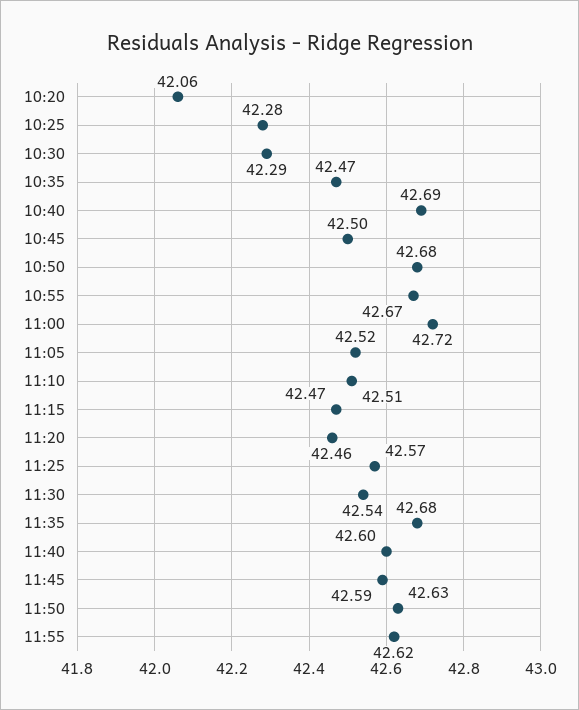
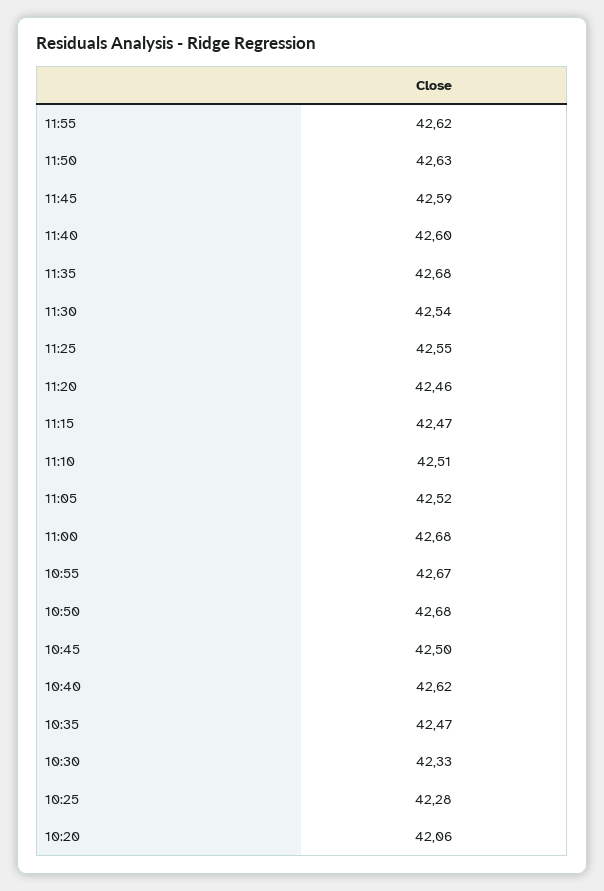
  {
    "10:20": 42.06,
    "10:25": 42.28,
-   "10:30": 42.29,
+   "10:30": 42.33,
    "10:35": 42.47,
-   "10:40": 42.69,
+   "10:40": 42.62,
    "10:45": 42.5,
    "10:50": 42.68,
    "10:55": 42.67,
-   "11:00": 42.72,
+   "11:00": 42.68,
    "11:05": 42.52,
    "11:10": 42.51,
    "11:15": 42.47,
    "11:20": 42.46,
-   "11:25": 42.57,
+   "11:25": 42.55,
    "11:30": 42.54,
    "11:35": 42.68,
    "11:40": 42.6,
    "11:45": 42.59,
    "11:50": 42.63,
    "11:55": 42.62
  }

